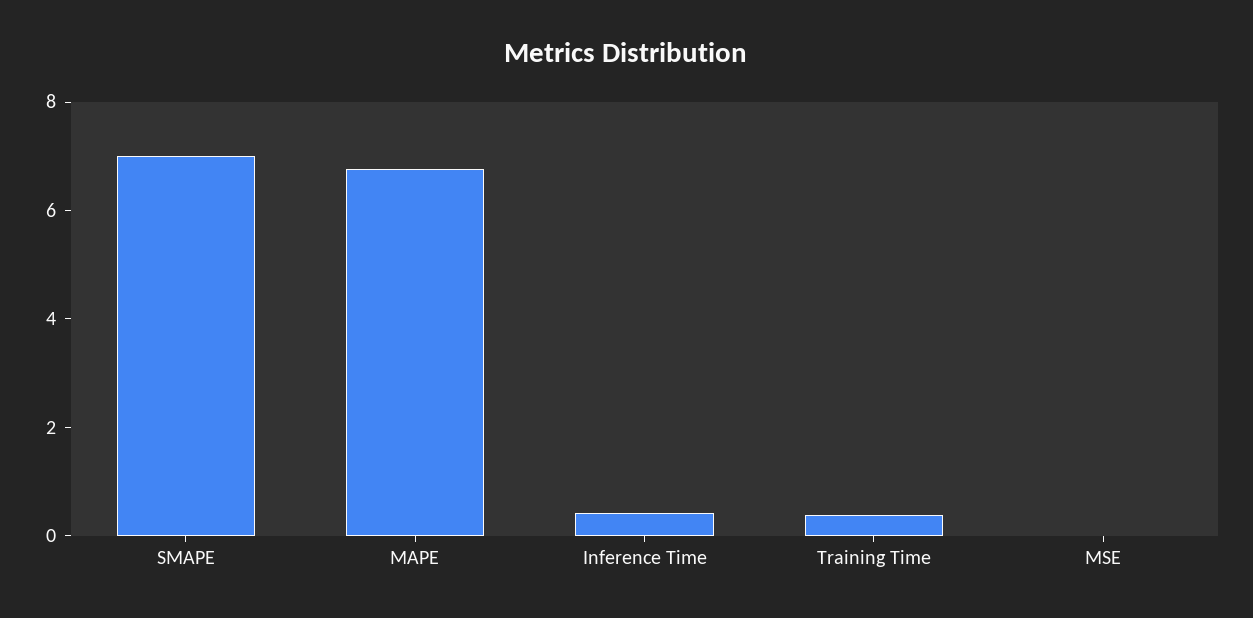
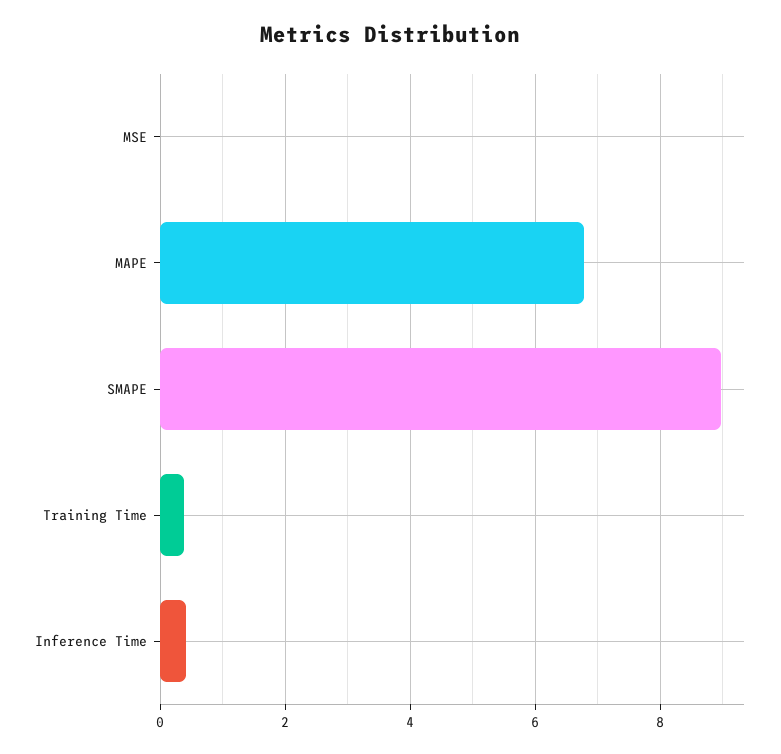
  {
-   "SMAPE": 7,
+   "SMAPE": 9,
    "MAPE": 6.8,
    "Inference Time": 0.4,
    "Training Time": 0.4,
    "MSE": 0
  }

